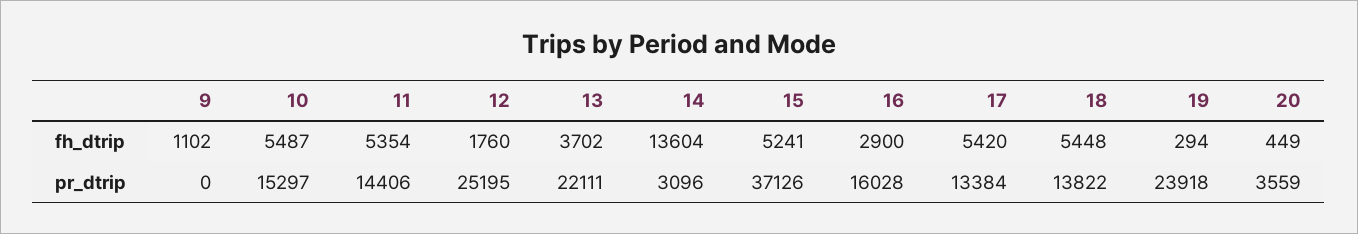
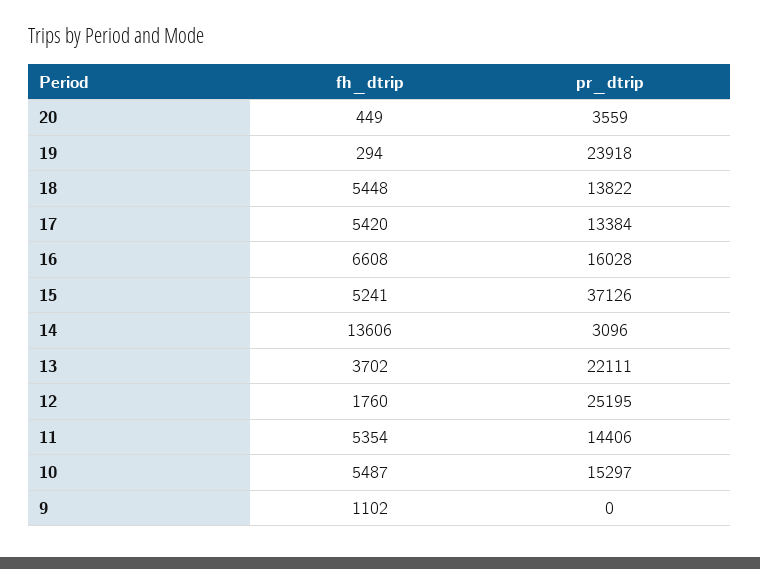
  {
    "9": {
      "fh_dtrip": 1102,
      "pr_dtrip": 0
    },
    "10": {
      "fh_dtrip": 5487,
      "pr_dtrip": 15297
    },
    "11": {
      "fh_dtrip": 5354,
      "pr_dtrip": 14406
    },
    "12": {
      "fh_dtrip": 1760,
      "pr_dtrip": 25195
    },
    "13": {
      "fh_dtrip": 3702,
      "pr_dtrip": 22111
    },
    "14": {
-     "fh_dtrip": 13604,
+     "fh_dtrip": 13606,
      "pr_dtrip": 3096
    },
    "15": {
      "fh_dtrip": 5241,
      "pr_dtrip": 37126
    },
    "16": {
-     "fh_dtrip": 2900,
+     "fh_dtrip": 6608,
      "pr_dtrip": 16028
    },
    "17": {
      "fh_dtrip": 5420,
      "pr_dtrip": 13384
    },
    "18": {
      "fh_dtrip": 5448,
      "pr_dtrip": 13822
    },
    "19": {
      "fh_dtrip": 294,
      "pr_dtrip": 23918
    },
    "20": {
      "fh_dtrip": 449,
      "pr_dtrip": 3559
    }
  }

